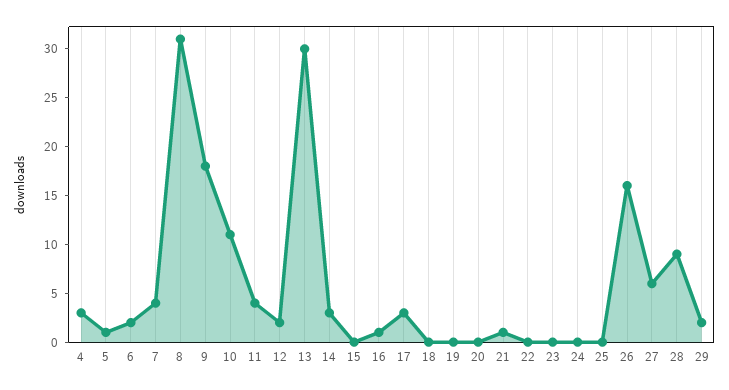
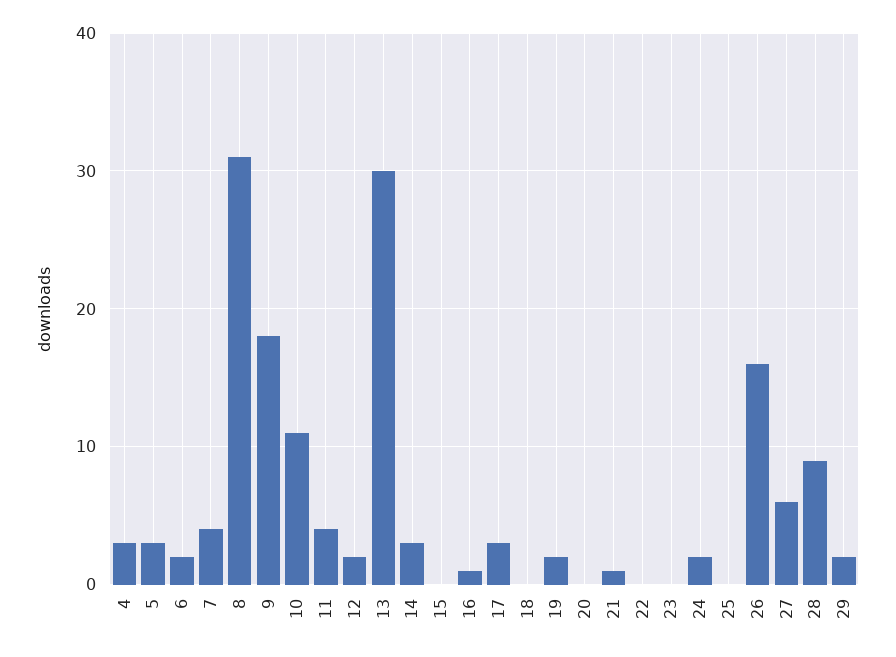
  {
    "4": 3,
-   "5": 1,
+   "5": 3,
    "6": 2,
    "7": 4,
    "8": 31,
    "9": 18,
    "10": 11,
    "11": 4,
    "12": 2,
    "13": 30,
    "14": 3,
    "15": 0,
    "16": 1,
    "17": 3,
    "18": 0,
-   "19": 0,
+   "19": 2,
    "20": 0,
    "21": 1,
    "22": 0,
    "23": 0,
-   "24": 0,
+   "24": 2,
    "25": 0,
    "26": 16,
    "27": 6,
    "28": 9,
    "29": 2
  }

